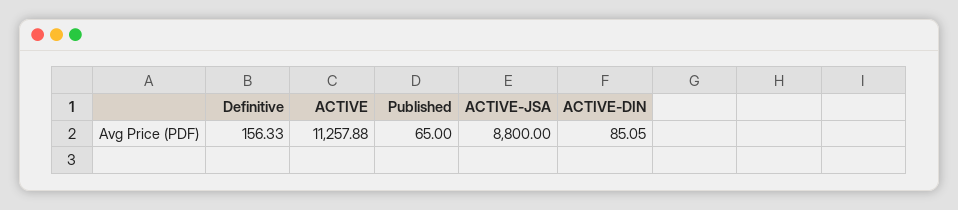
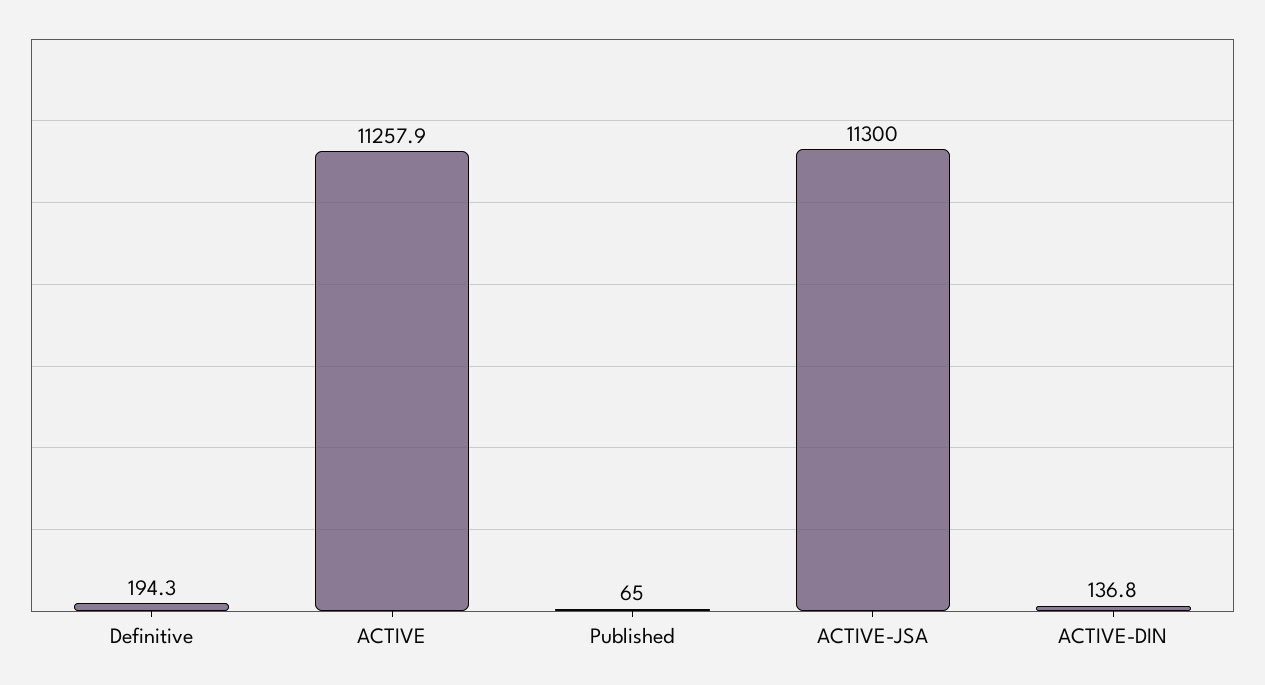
  {
-   "Definitive": 156.33,
+   "Definitive": 194.3,
    "ACTIVE": 11257.88,
    "Published": 65,
-   "ACTIVE-JSA": 8800,
+   "ACTIVE-JSA": 11300,
-   "ACTIVE-DIN": 85.05
+   "ACTIVE-DIN": 136.8
  }

